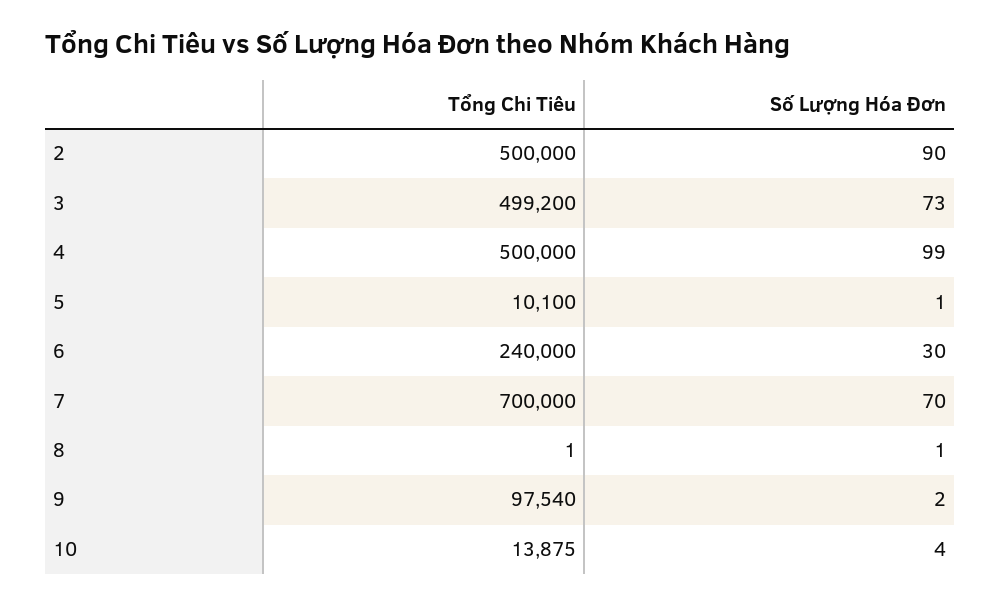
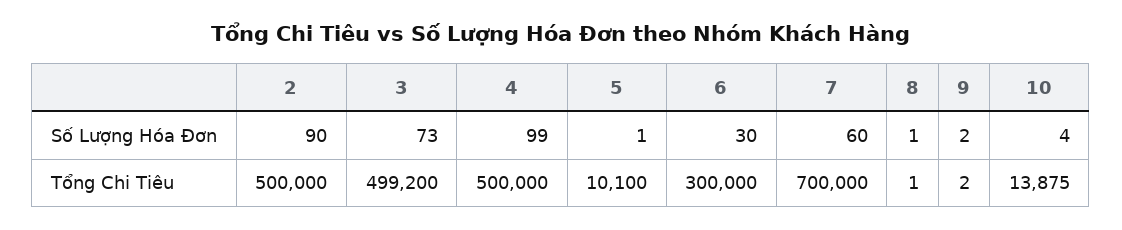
  {
    "Tổng Chi Tiêu": {
      "2": 500000,
      "3": 499200,
      "4": 500000,
      "5": 10100,
-     "6": 240000,
+     "6": 300000,
      "7": 700000,
      "8": 1,
-     "9": 97540,
+     "9": 2,
      "10": 13875
    },
    "Số Lượng Hóa Đơn": {
      "2": 90,
      "3": 73,
      "4": 99,
      "5": 1,
      "6": 30,
-     "7": 70,
+     "7": 60,
      "8": 1,
      "9": 2,
      "10": 4
    }
  }

